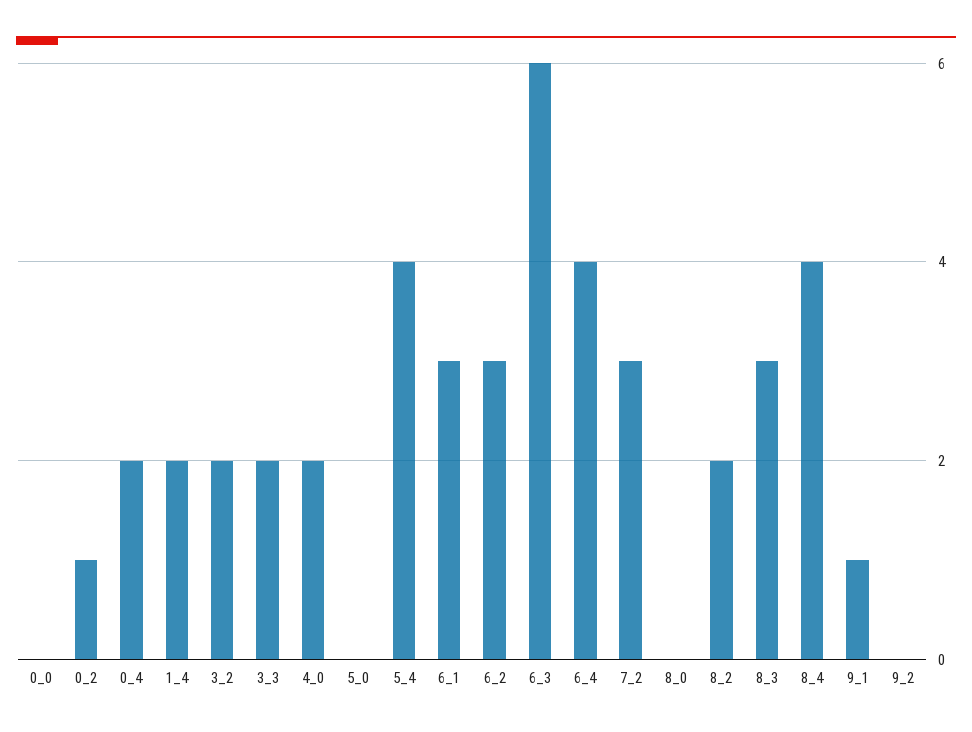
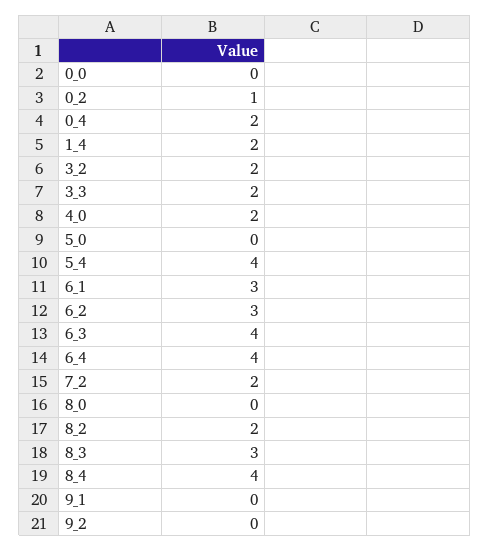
  {
    "0_0": 0,
    "0_2": 1,
    "0_4": 2,
    "1_4": 2,
    "3_2": 2,
    "3_3": 2,
    "4_0": 2,
    "5_0": 0,
    "5_4": 4,
    "6_1": 3,
    "6_2": 3,
-   "6_3": 6,
+   "6_3": 4,
    "6_4": 4,
-   "7_2": 3,
+   "7_2": 2,
    "8_0": 0,
    "8_2": 2,
    "8_3": 3,
    "8_4": 4,
-   "9_1": 1,
+   "9_1": 0,
    "9_2": 0
  }

